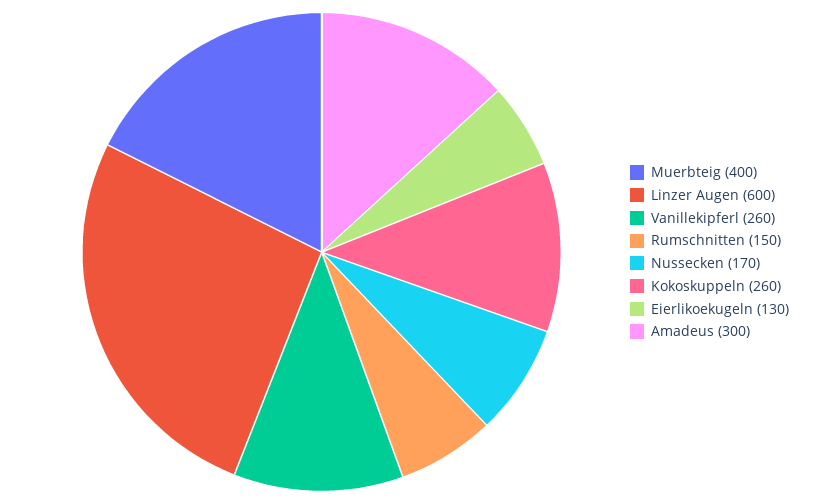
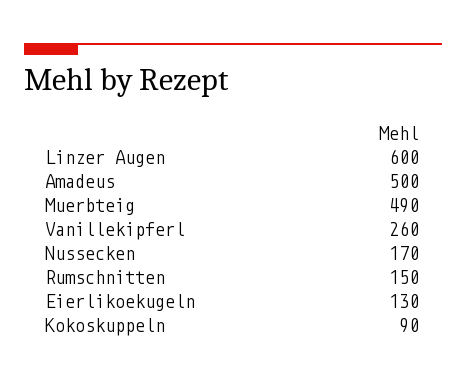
  {
-   "Muerbteig": 400,
+   "Muerbteig": 490,
    "Linzer Augen": 600,
    "Vanillekipferl": 260,
    "Rumschnitten": 150,
    "Nussecken": 170,
-   "Kokoskuppeln": 260,
+   "Kokoskuppeln": 90,
    "Eierlikoekugeln": 130,
-   "Amadeus": 300
+   "Amadeus": 500
  }

